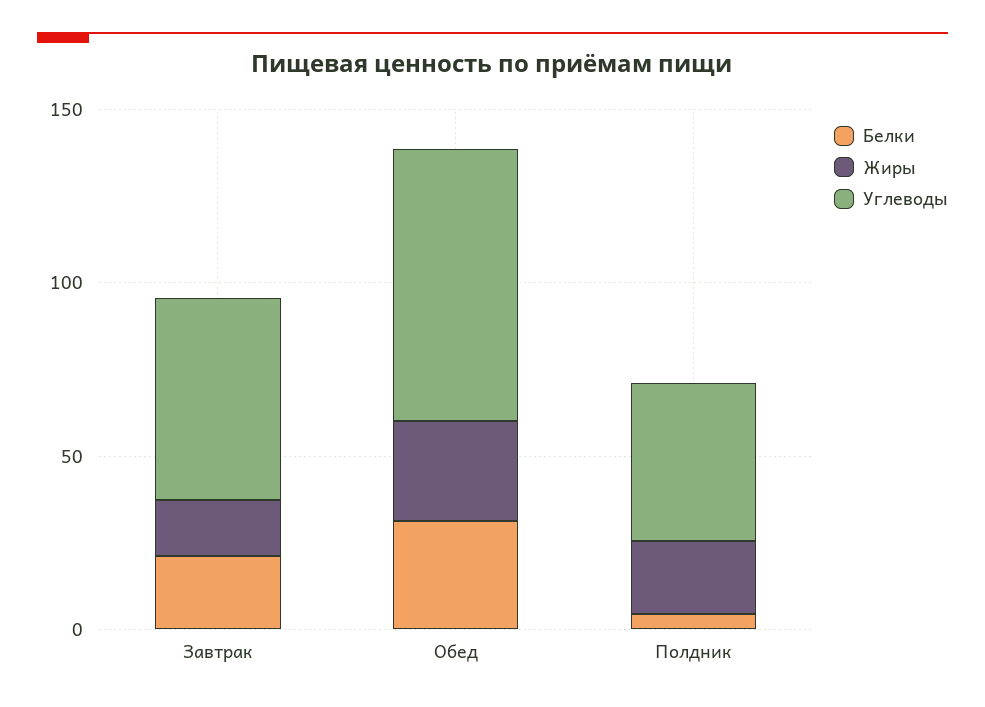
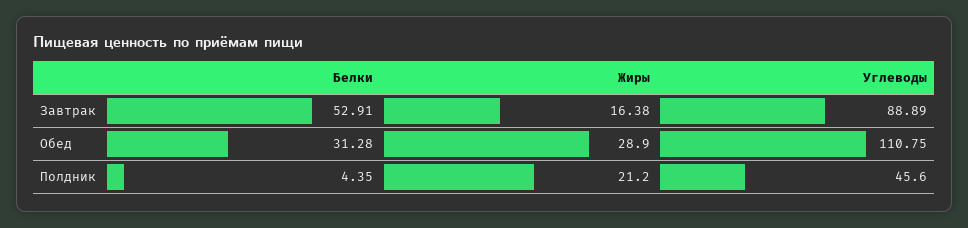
  {
    "Белки": {
-     "Завтрак": 20,
+     "Завтрак": 52.91,
      "Обед": 31.28,
      "Полдник": 4.35
    },
    "Жиры": {
      "Завтрак": 16.38,
      "Обед": 28.9,
      "Полдник": 21.2
    },
    "Углеводы": {
-     "Завтрак": 60,
+     "Завтрак": 88.89,
-     "Обед": 80,
+     "Обед": 110.75,
      "Полдник": 45.6
    }
  }

